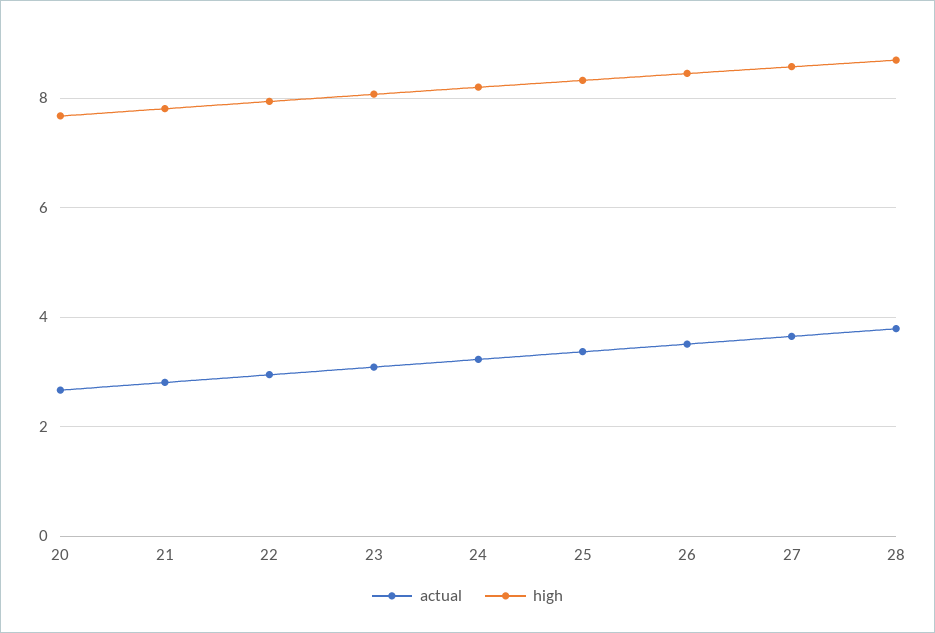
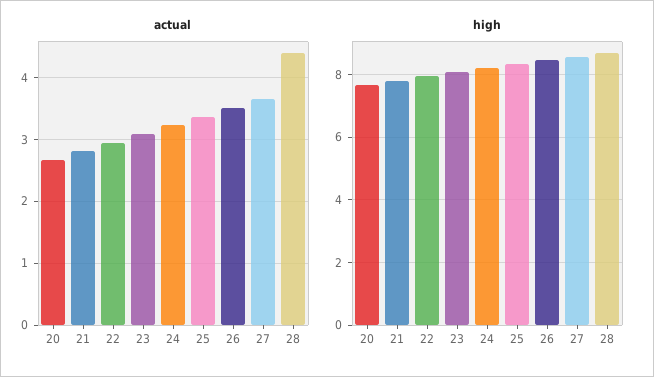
  {
    "actual": {
      "20": 2.7,
      "21": 2.8,
      "22": 2.9,
      "23": 3.1,
      "24": 3.2,
      "25": 3.4,
      "26": 3.5,
      "27": 3.6,
-     "28": 3.8
+     "28": 4.4
    },
    "high": {
      "20": 7.6,
      "21": 7.8,
      "22": 8,
      "23": 8,
      "24": 8.2,
      "25": 8.4,
      "26": 8.4,
      "27": 8.6,
      "28": 8.6
    }
  }

